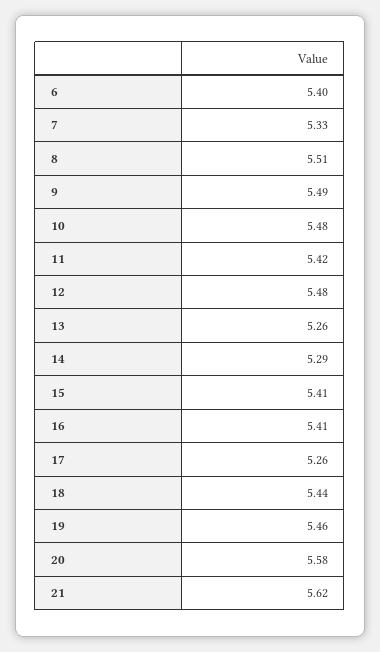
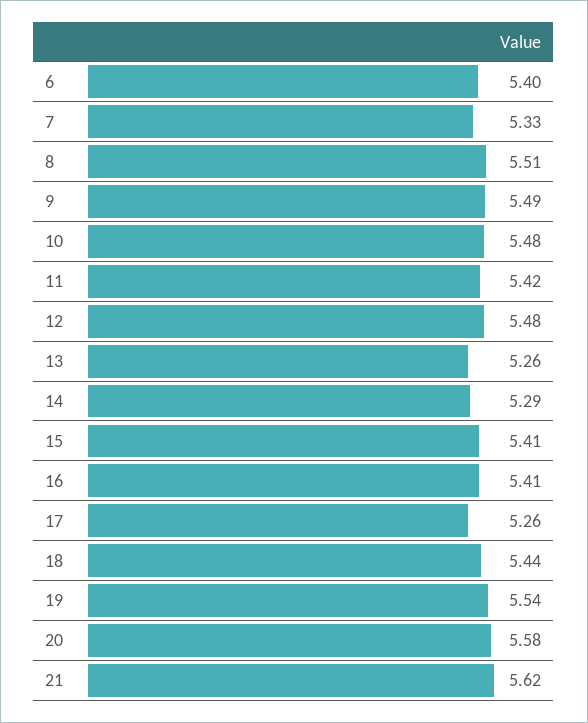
  {
    "6": 5.4,
    "7": 5.33,
    "8": 5.51,
    "9": 5.49,
    "10": 5.48,
    "11": 5.42,
    "12": 5.48,
    "13": 5.26,
    "14": 5.29,
    "15": 5.41,
    "16": 5.41,
    "17": 5.26,
    "18": 5.44,
-   "19": 5.46,
+   "19": 5.54,
    "20": 5.58,
    "21": 5.62
  }

